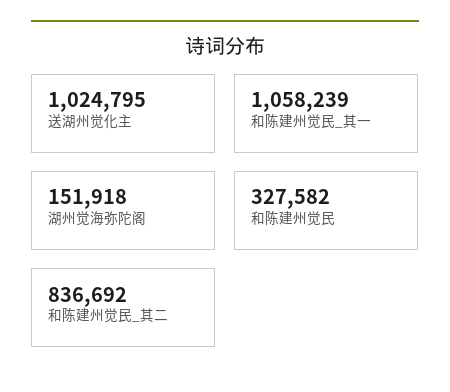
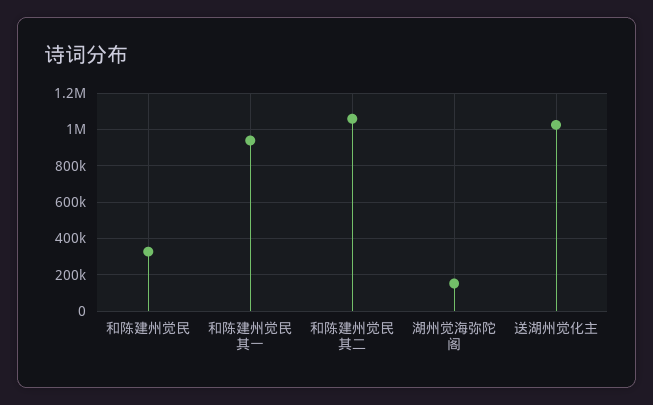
  {
    "送湖州觉化主": 1024795,
-   "和陈建州觉民_其一": 1058239,
+   "和陈建州觉民_其一": 950000,
    "湖州觉海弥陀阁": 151918,
    "和陈建州觉民": 327582,
-   "和陈建州觉民_其二": 836692
+   "和陈建州觉民_其二": 1050000
  }

